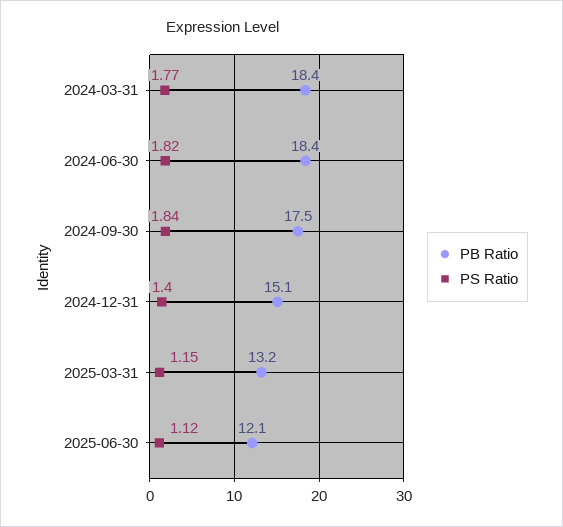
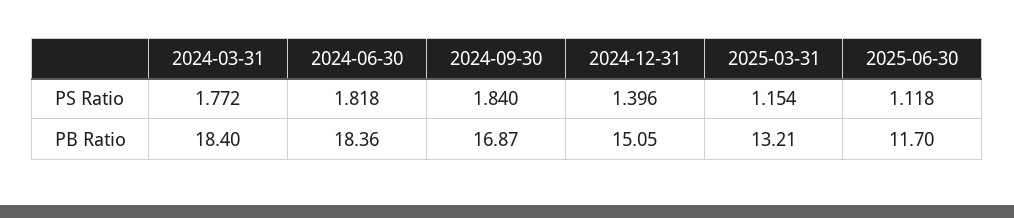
  {
    "PB Ratio": {
      "2024-03-31": 18.4,
      "2024-06-30": 18.36,
-     "2024-09-30": 17.5,
+     "2024-09-30": 16.87,
      "2024-12-31": 15.05,
      "2025-03-31": 13.21,
-     "2025-06-30": 12.1
+     "2025-06-30": 11.7
    },
    "PS Ratio": {
      "2024-03-31": 1.772,
      "2024-06-30": 1.818,
      "2024-09-30": 1.84,
      "2024-12-31": 1.396,
      "2025-03-31": 1.154,
      "2025-06-30": 1.118
    }
  }

